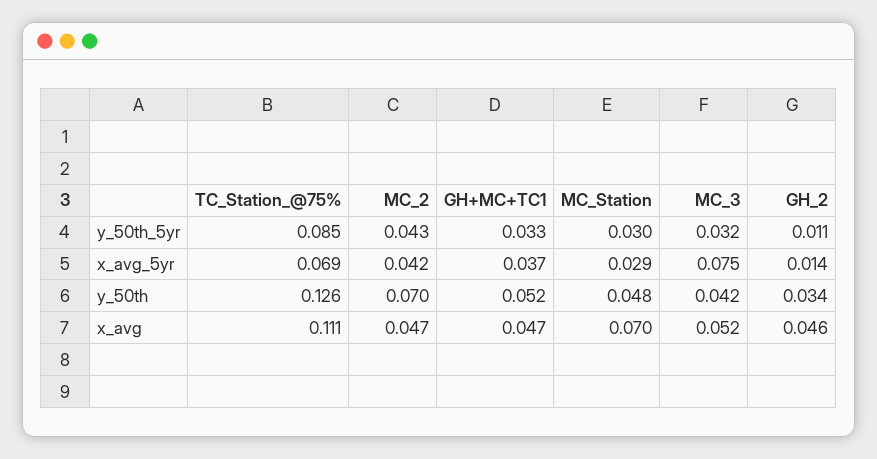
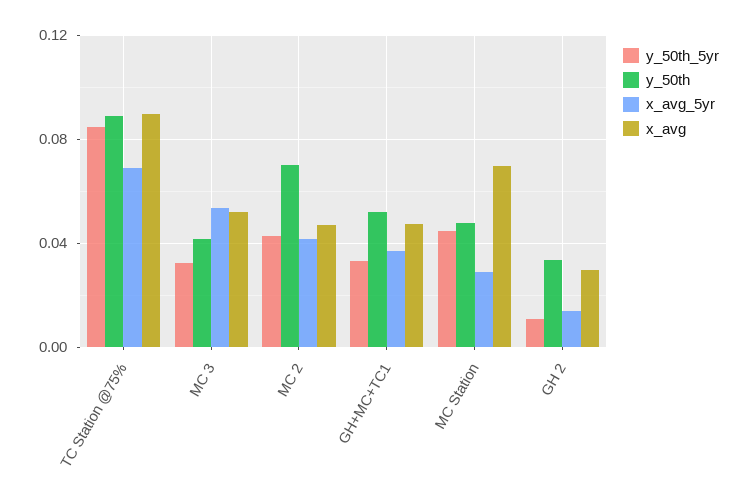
  {
    "y_50th_5yr": {
      "TC_Station_@75%": 0.085,
      "MC_2": 0.043,
      "GH+MC+TC1": 0.033,
-     "MC_Station": 0.03,
+     "MC_Station": 0.045,
      "MC_3": 0.032,
      "GH_2": 0.011
    },
    "x_avg_5yr": {
      "TC_Station_@75%": 0.069,
      "MC_2": 0.042,
      "GH+MC+TC1": 0.037,
      "MC_Station": 0.029,
-     "MC_3": 0.075,
+     "MC_3": 0.055,
      "GH_2": 0.014
    },
    "y_50th": {
-     "TC_Station_@75%": 0.126,
+     "TC_Station_@75%": 0.09,
      "MC_2": 0.07,
      "GH+MC+TC1": 0.052,
      "MC_Station": 0.048,
      "MC_3": 0.042,
      "GH_2": 0.034
    },
    "x_avg": {
-     "TC_Station_@75%": 0.111,
+     "TC_Station_@75%": 0.09,
      "MC_2": 0.047,
      "GH+MC+TC1": 0.047,
      "MC_Station": 0.07,
      "MC_3": 0.052,
-     "GH_2": 0.046
+     "GH_2": 0.03
    }
  }

